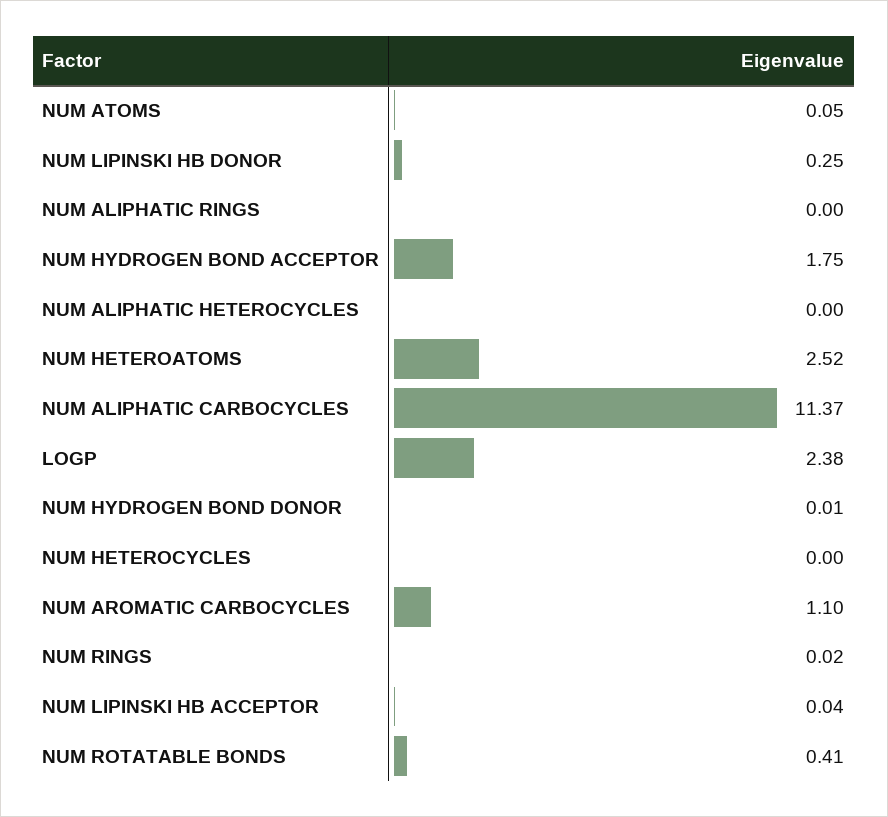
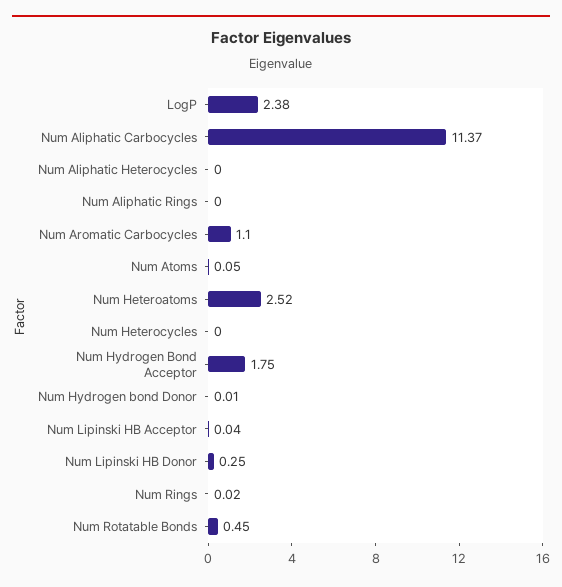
  {
    "NUM ATOMS": 0.05,
    "NUM LIPINSKI HB DONOR": 0.25,
    "NUM ALIPHATIC RINGS": 0,
    "NUM HYDROGEN BOND ACCEPTOR": 1.75,
    "NUM ALIPHATIC HETEROCYCLES": 0,
    "NUM HETEROATOMS": 2.52,
    "NUM ALIPHATIC CARBOCYCLES": 11.37,
    "LOGP": 2.38,
    "NUM HYDROGEN BOND DONOR": 0.01,
    "NUM HETEROCYCLES": 0,
    "NUM AROMATIC CARBOCYCLES": 1.1,
    "NUM RINGS": 0.02,
    "NUM LIPINSKI HB ACCEPTOR": 0.04,
-   "NUM ROTATABLE BONDS": 0.41
+   "NUM ROTATABLE BONDS": 0.45
  }

